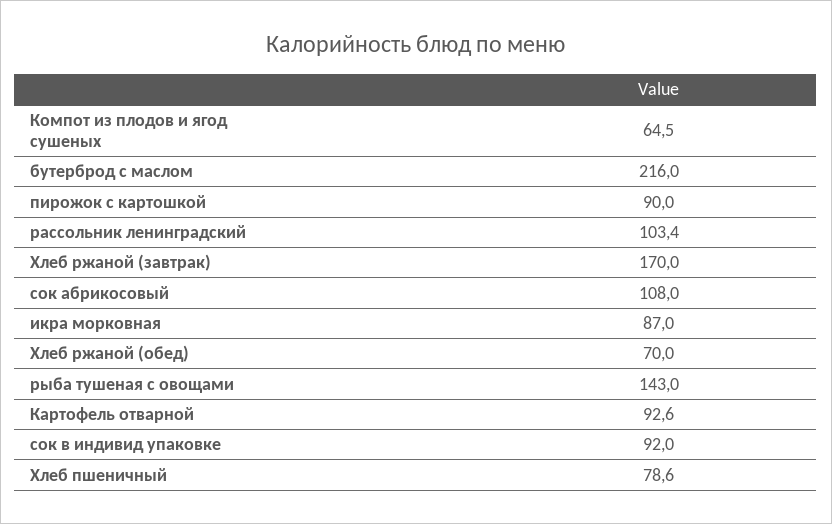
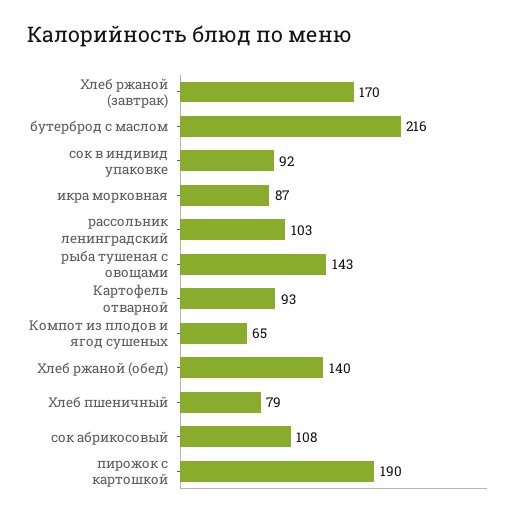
  {
    "Компот из плодов и ягод сушеных": 64.5,
    "бутерброд с маслом": 216,
-   "пирожок с картошкой": 90,
+   "пирожок с картошкой": 190,
    "рассольник ленинградский": 103.4,
    "Хлеб ржаной (завтрак)": 170,
    "сок абрикосовый": 108,
    "икра морковная": 87,
-   "Хлеб ржаной (обед)": 70,
+   "Хлеб ржаной (обед)": 140,
    "рыба тушеная с овощами": 143,
    "Картофель отварной": 92.6,
    "сок в индивид упаковке": 92,
    "Хлеб пшеничный": 78.6
  }

